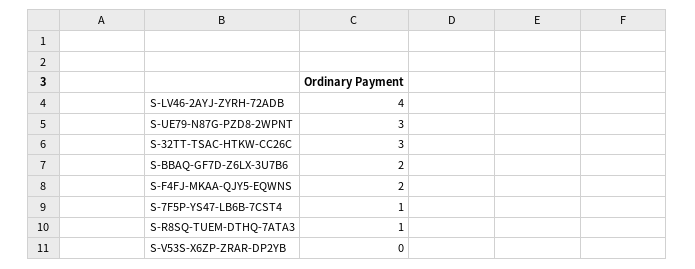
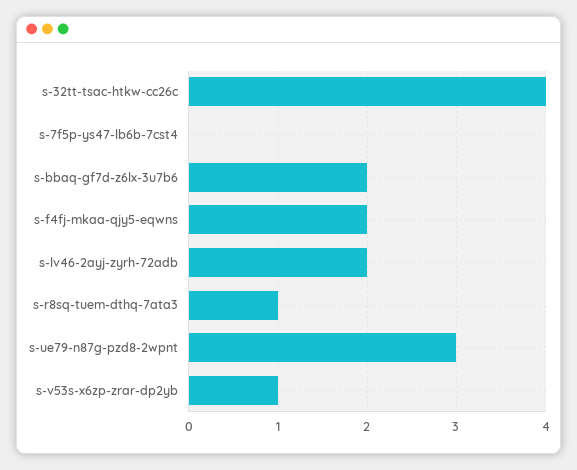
  {
-   "S-LV46-2AYJ-ZYRH-72ADB": 4,
+   "S-LV46-2AYJ-ZYRH-72ADB": 2,
    "S-UE79-N87G-PZD8-2WPNT": 3,
-   "S-32TT-TSAC-HTKW-CC26C": 3,
+   "S-32TT-TSAC-HTKW-CC26C": 4,
    "S-BBAQ-GF7D-Z6LX-3U7B6": 2,
    "S-F4FJ-MKAA-QJY5-EQWNS": 2,
-   "S-7F5P-YS47-LB6B-7CST4": 1,
+   "S-7F5P-YS47-LB6B-7CST4": 0,
    "S-R8SQ-TUEM-DTHQ-7ATA3": 1,
-   "S-V53S-X6ZP-ZRAR-DP2YB": 0
+   "S-V53S-X6ZP-ZRAR-DP2YB": 1
  }

